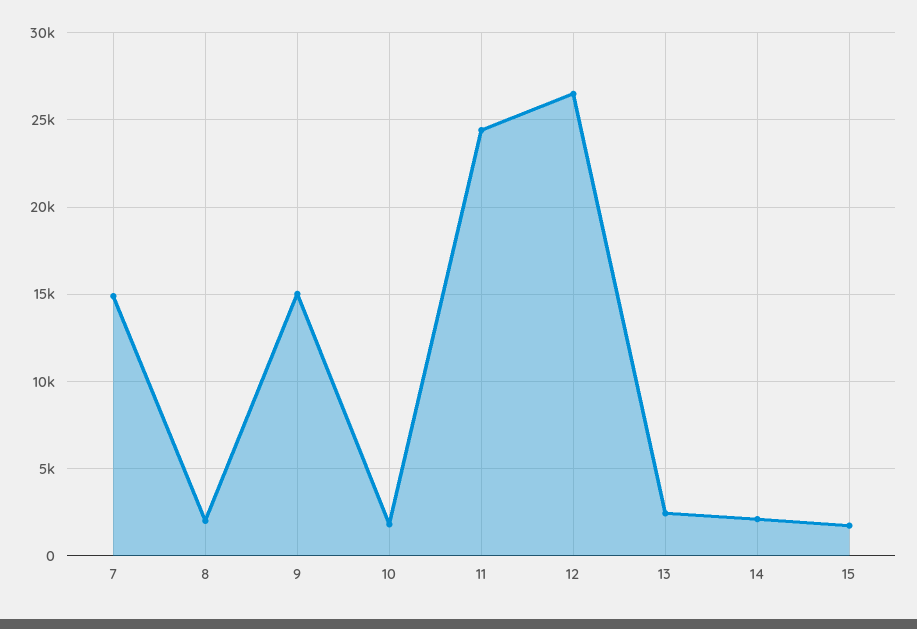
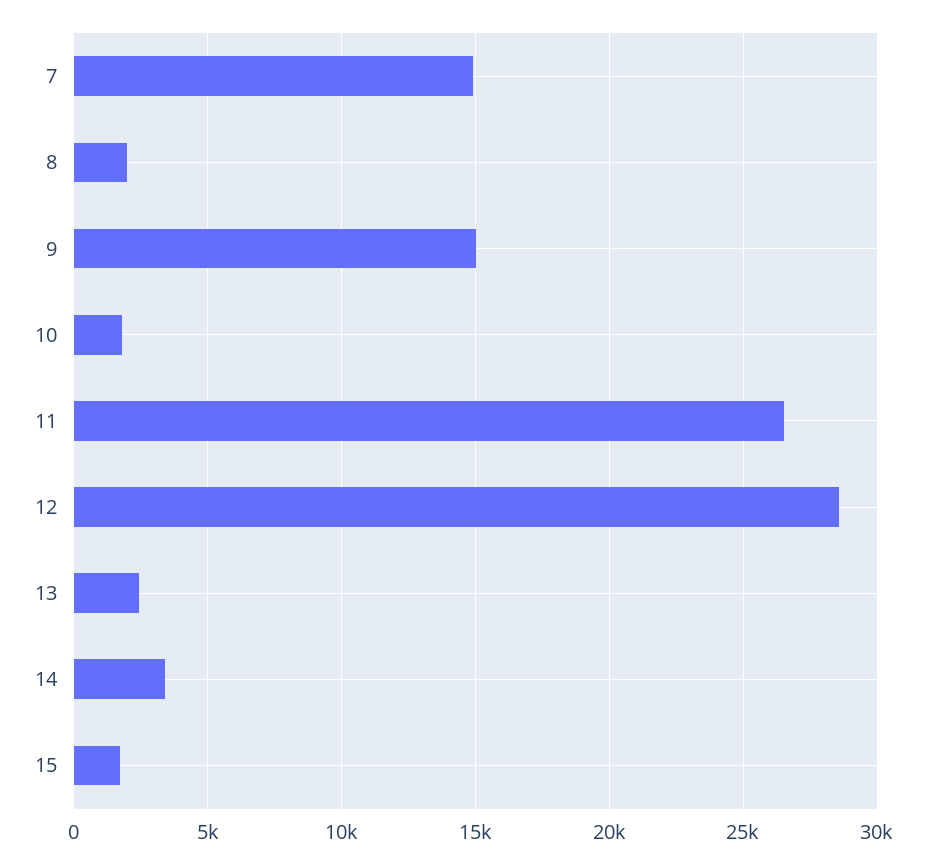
  {
    "7": 15000,
    "8": 2000,
    "9": 15000,
    "10": 2000,
-   "11": 24500,
+   "11": 26500,
-   "12": 26500,
+   "12": 28500,
    "13": 2500,
-   "14": 2000,
+   "14": 3500,
    "15": 1500
  }

